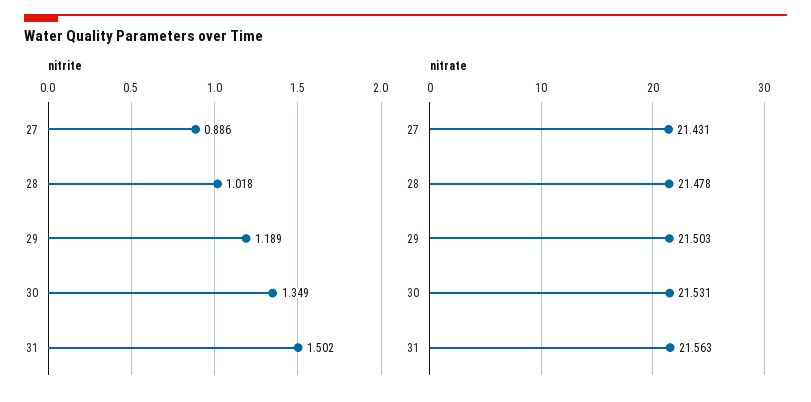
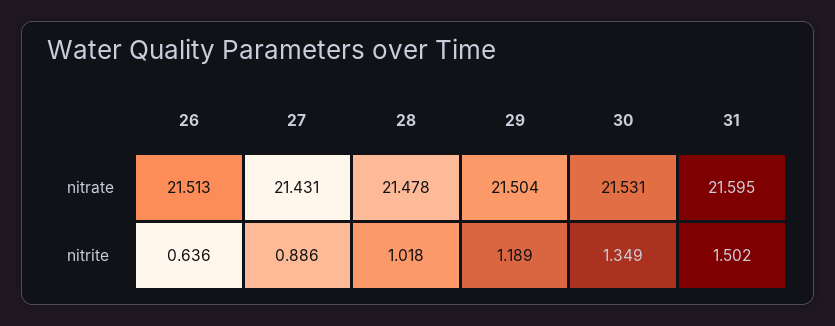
  {
    "nitrite": {
      "27": 0.886,
      "28": 1.018,
      "29": 1.189,
      "30": 1.349,
-     "31": 1.502
+     "31": 1.502,
+     "26": 0.636
    },
    "nitrate": {
      "27": 21.431,
      "28": 21.478,
-     "29": 21.503,
+     "29": 21.504,
      "30": 21.531,
-     "31": 21.563
+     "31": 21.595,
+     "26": 21.513
    }
  }

